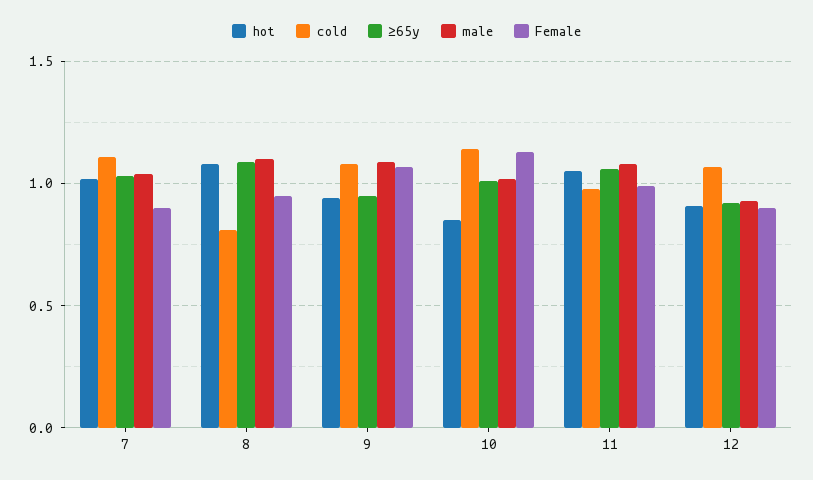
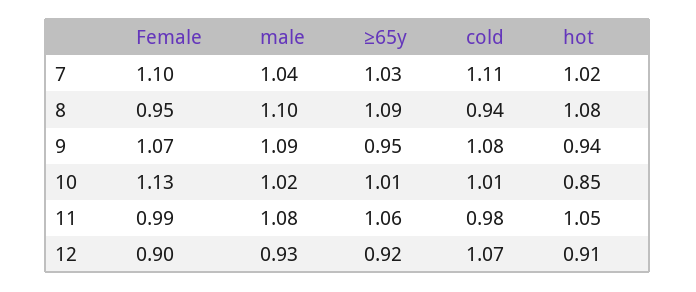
  {
    "hot": {
      "7": 1.02,
      "8": 1.08,
      "9": 0.94,
      "10": 0.85,
      "11": 1.05,
      "12": 0.91
    },
    "cold": {
      "7": 1.11,
-     "8": 0.8,
+     "8": 0.94,
      "9": 1.08,
-     "10": 1.15,
+     "10": 1.01,
      "11": 0.98,
      "12": 1.07
    },
    "≥65y": {
      "7": 1.03,
      "8": 1.09,
      "9": 0.95,
      "10": 1.01,
      "11": 1.06,
      "12": 0.92
    },
    "male": {
      "7": 1.04,
      "8": 1.1,
      "9": 1.09,
      "10": 1.02,
      "11": 1.08,
      "12": 0.93
    },
    "Female": {
-     "7": 0.9,
+     "7": 1.1,
      "8": 0.95,
      "9": 1.07,
      "10": 1.13,
      "11": 0.99,
      "12": 0.9
    }
  }

